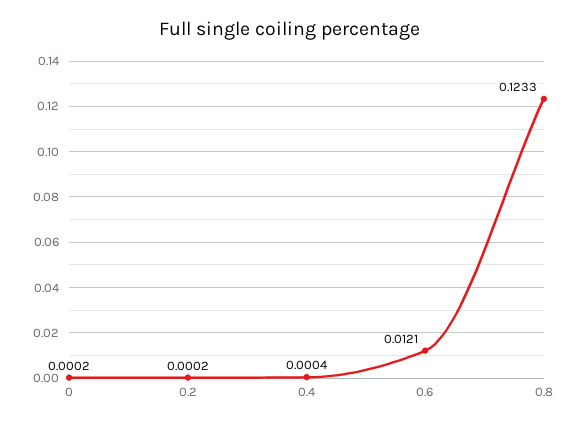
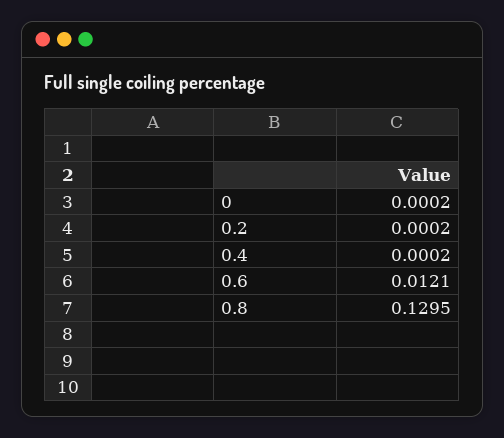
  {
    "0": 0.0002,
    "0.2": 0.0002,
-   "0.4": 0.0004,
+   "0.4": 0.0002,
    "0.6": 0.0121,
-   "0.8": 0.1233
+   "0.8": 0.1295
  }

